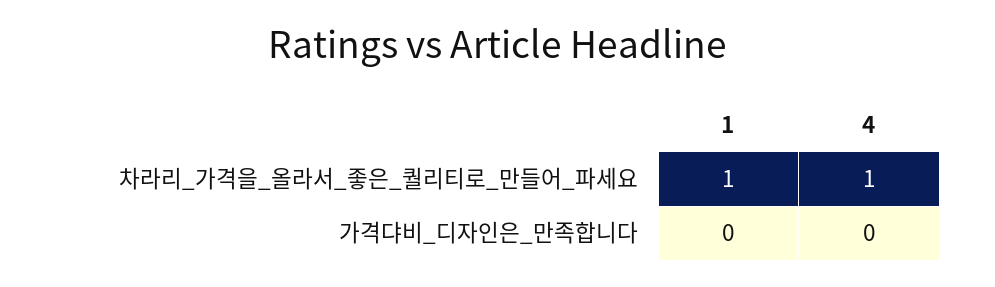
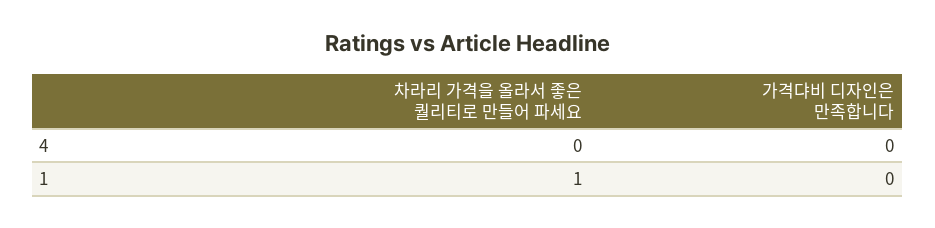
  {
    "1": {
      "차라리_가격을_올라서_좋은_퀄리티로_만들어_파세요": 1,
      "가격댜비_디자인은_만족합니다": 0
    },
    "4": {
-     "차라리_가격을_올라서_좋은_퀄리티로_만들어_파세요": 1,
+     "차라리_가격을_올라서_좋은_퀄리티로_만들어_파세요": 0,
      "가격댜비_디자인은_만족합니다": 0
    }
  }

